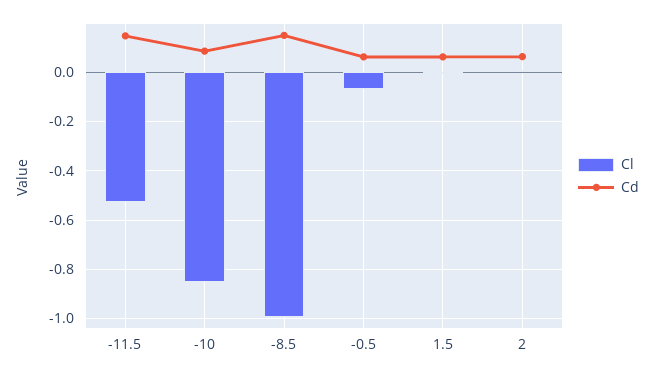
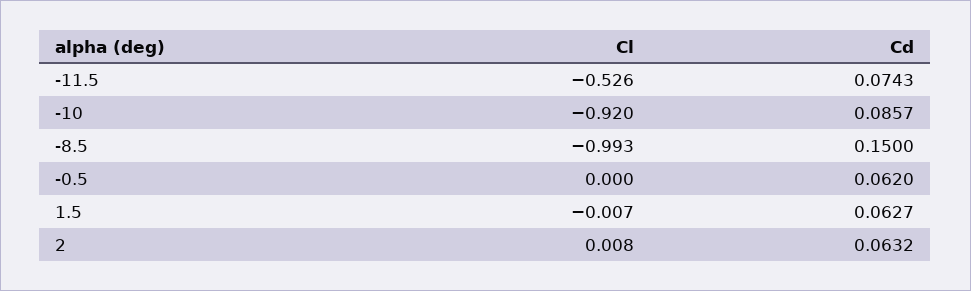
  {
    "Cl": {
      "-11.5": -0.526,
-     "-10": -0.85,
+     "-10": -0.92,
      "-8.5": -0.993,
-     "-0.5": -0.075,
+     "-0.5": 0,
      "1.5": -0.007,
      "2": 0.008
    },
    "Cd": {
-     "-11.5": 0.15,
+     "-11.5": 0.0743,
      "-10": 0.0857,
      "-8.5": 0.15,
      "-0.5": 0.062,
      "1.5": 0.0627,
      "2": 0.0632
    }
  }

